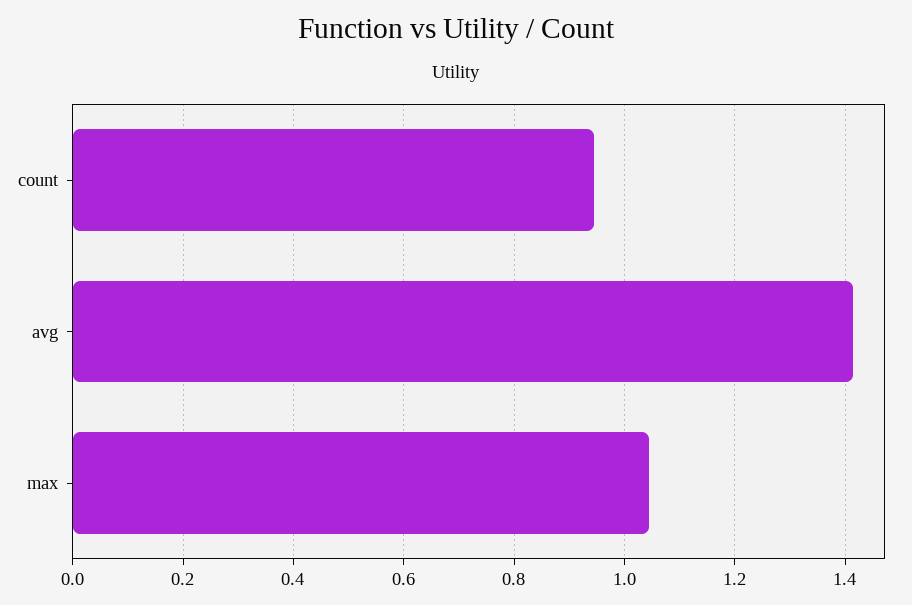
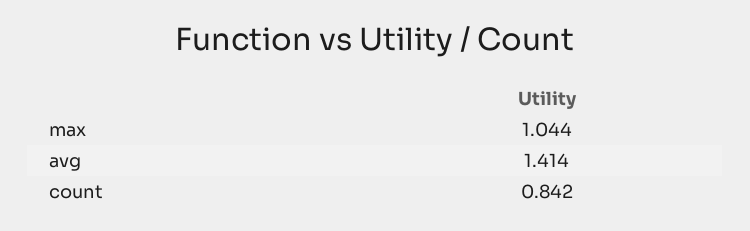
  {
-   "count": 0.94,
+   "count": 0.842,
    "avg": 1.414,
    "max": 1.044
  }

